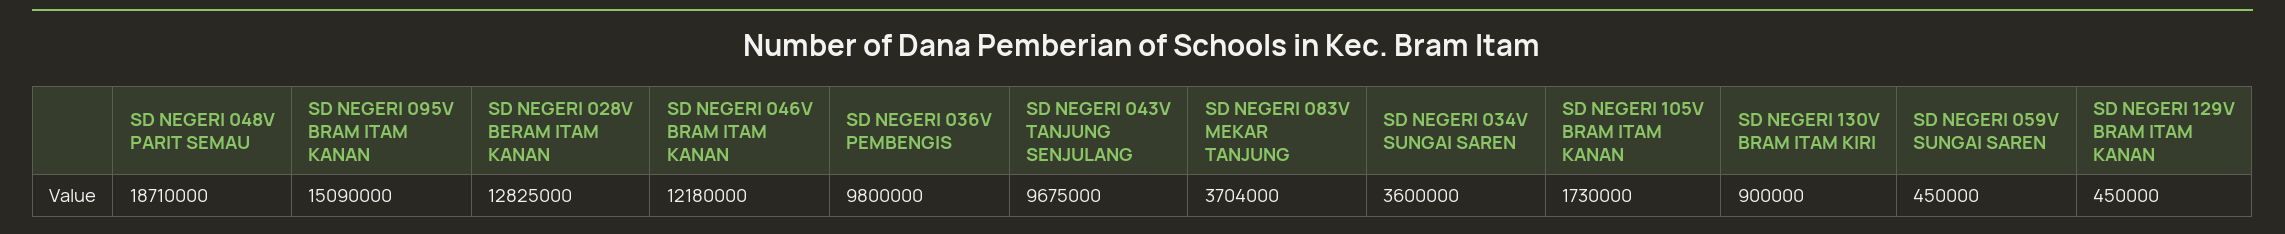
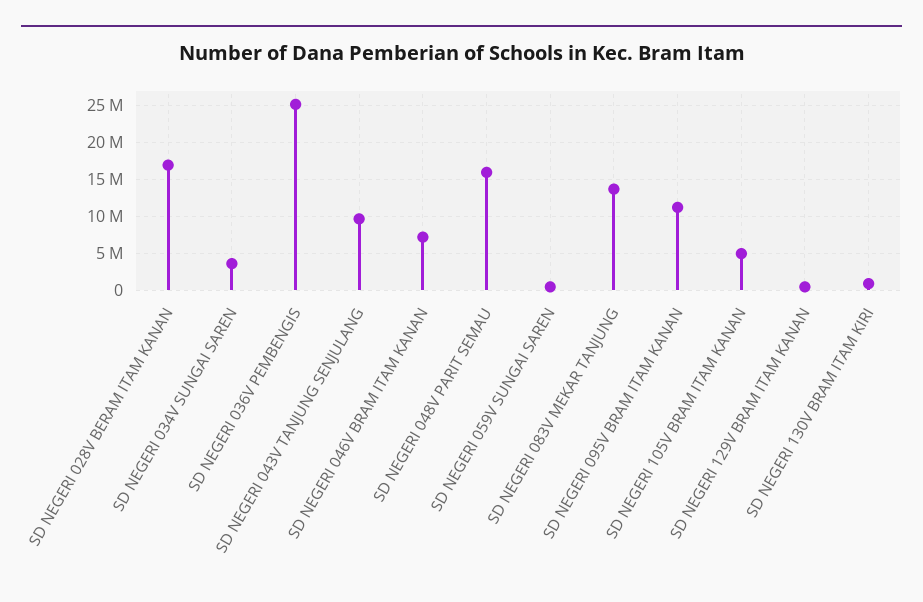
  {
-   "SD NEGERI 048V PARIT SEMAU": 18710000,
+   "SD NEGERI 048V PARIT SEMAU": 16000000,
-   "SD NEGERI 095V BRAM ITAM KANAN": 15090000,
+   "SD NEGERI 095V BRAM ITAM KANAN": 11000000,
-   "SD NEGERI 028V BERAM ITAM KANAN": 12825000,
+   "SD NEGERI 028V BERAM ITAM KANAN": 17000000,
-   "SD NEGERI 046V BRAM ITAM KANAN": 12180000,
+   "SD NEGERI 046V BRAM ITAM KANAN": 7000000,
-   "SD NEGERI 036V PEMBENGIS": 9800000,
+   "SD NEGERI 036V PEMBENGIS": 25000000,
    "SD NEGERI 043V TANJUNG SENJULANG": 9675000,
-   "SD NEGERI 083V MEKAR TANJUNG": 3704000,
+   "SD NEGERI 083V MEKAR TANJUNG": 14000000,
    "SD NEGERI 034V SUNGAI SAREN": 3600000,
-   "SD NEGERI 105V BRAM ITAM KANAN": 1730000,
+   "SD NEGERI 105V BRAM ITAM KANAN": 5000000,
    "SD NEGERI 130V BRAM ITAM KIRI": 900000,
    "SD NEGERI 059V SUNGAI SAREN": 450000,
    "SD NEGERI 129V BRAM ITAM KANAN": 450000
  }

